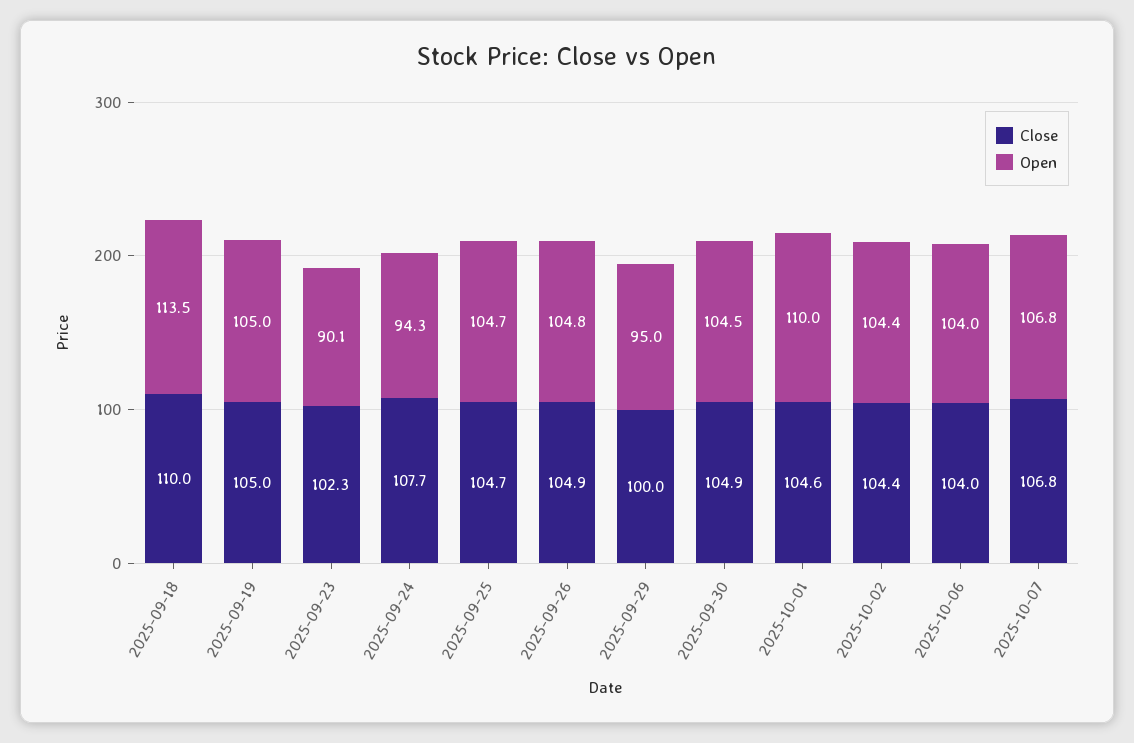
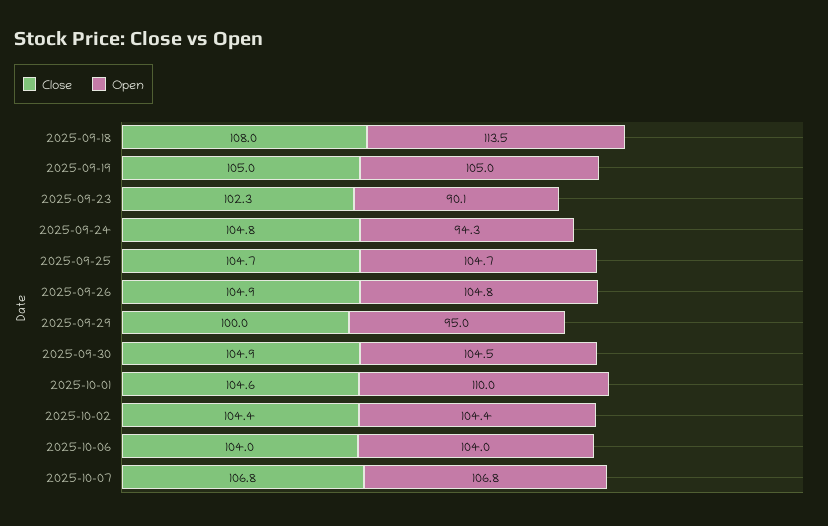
  {
    "Close": {
-     "2025-09-18": 110,
+     "2025-09-18": 108,
      "2025-09-19": 105,
      "2025-09-23": 102.3,
-     "2025-09-24": 107.7,
+     "2025-09-24": 104.8,
      "2025-09-25": 104.7,
      "2025-09-26": 104.9,
      "2025-09-29": 100,
      "2025-09-30": 104.9,
      "2025-10-01": 104.6,
      "2025-10-02": 104.4,
      "2025-10-06": 104,
      "2025-10-07": 106.8
    },
    "Open": {
      "2025-09-18": 113.5,
      "2025-09-19": 105,
      "2025-09-23": 90.1,
      "2025-09-24": 94.3,
      "2025-09-25": 104.7,
      "2025-09-26": 104.8,
      "2025-09-29": 95,
      "2025-09-30": 104.5,
      "2025-10-01": 110,
      "2025-10-02": 104.4,
      "2025-10-06": 104,
      "2025-10-07": 106.8
    }
  }

